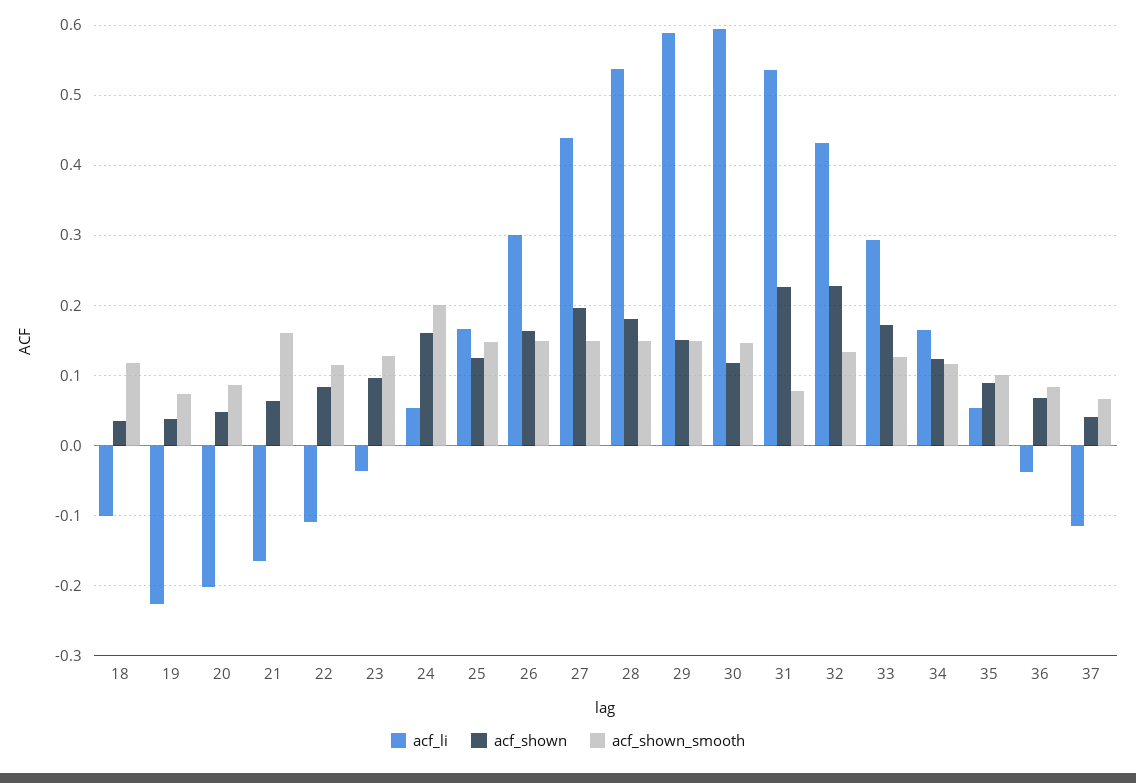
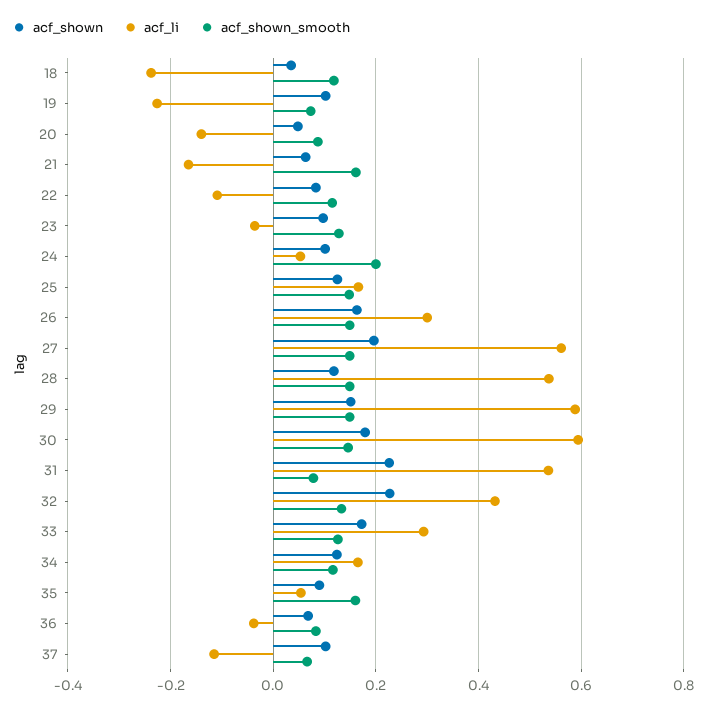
  {
    "acf_li": {
-     "18": -0.1,
+     "18": -0.24,
      "19": -0.23,
-     "20": -0.2,
+     "20": -0.14,
      "21": -0.17,
      "22": -0.11,
      "23": -0.04,
      "24": 0.05,
      "25": 0.17,
      "26": 0.3,
-     "27": 0.44,
+     "27": 0.56,
      "28": 0.54,
      "29": 0.59,
      "30": 0.59,
      "31": 0.54,
      "32": 0.43,
      "33": 0.29,
      "34": 0.17,
      "35": 0.05,
      "36": -0.04,
      "37": -0.12
    },
    "acf_shown": {
      "18": 0.04,
-     "19": 0.04,
+     "19": 0.1,
      "20": 0.05,
      "21": 0.06,
      "22": 0.08,
      "23": 0.1,
-     "24": 0.16,
+     "24": 0.1,
      "25": 0.13,
      "26": 0.16,
      "27": 0.2,
-     "28": 0.18,
+     "28": 0.12,
      "29": 0.15,
-     "30": 0.12,
+     "30": 0.18,
      "31": 0.23,
      "32": 0.23,
      "33": 0.17,
      "34": 0.12,
      "35": 0.09,
      "36": 0.07,
-     "37": 0.04
+     "37": 0.1
    },
    "acf_shown_smooth": {
      "18": 0.12,
      "19": 0.07,
      "20": 0.09,
      "21": 0.16,
      "22": 0.12,
      "23": 0.13,
      "24": 0.2,
      "25": 0.15,
      "26": 0.15,
      "27": 0.15,
      "28": 0.15,
      "29": 0.15,
      "30": 0.15,
      "31": 0.08,
      "32": 0.13,
      "33": 0.13,
      "34": 0.12,
-     "35": 0.1,
+     "35": 0.16,
      "36": 0.08,
      "37": 0.07
    }
  }

